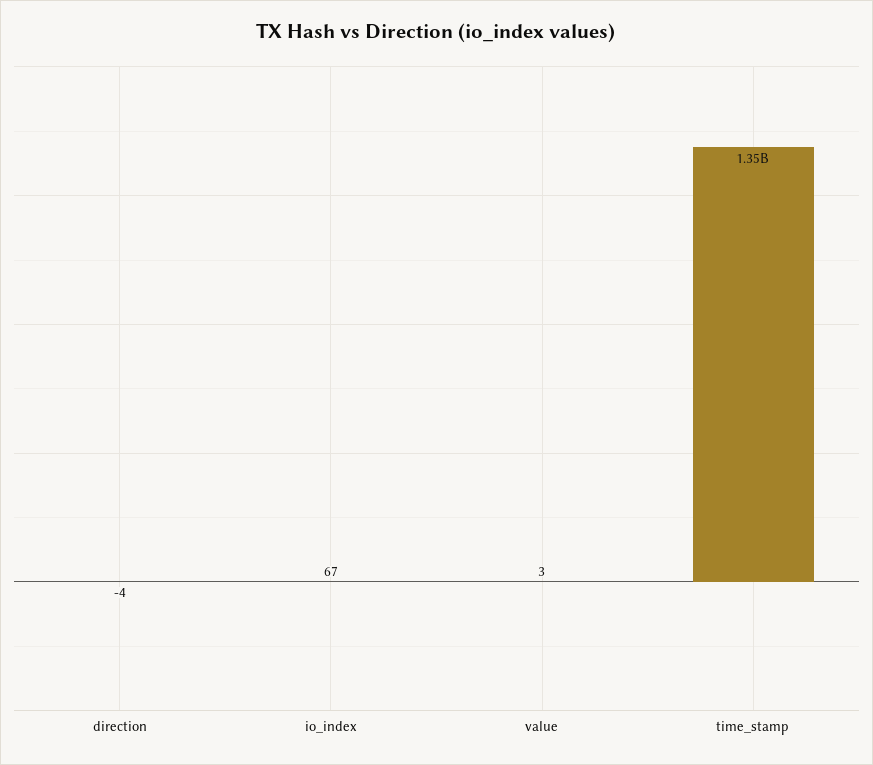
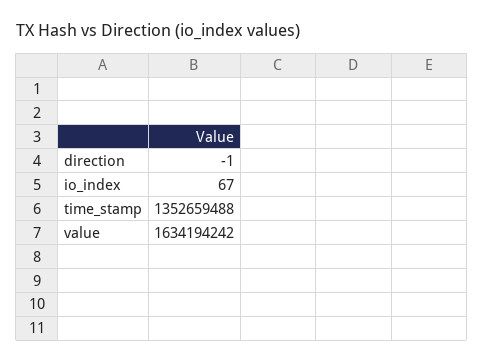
  {
-   "direction": -4,
+   "direction": -1,
    "io_index": 67,
-   "value": 3,
+   "value": 1634194242,
    "time_stamp": 1352659488
  }

